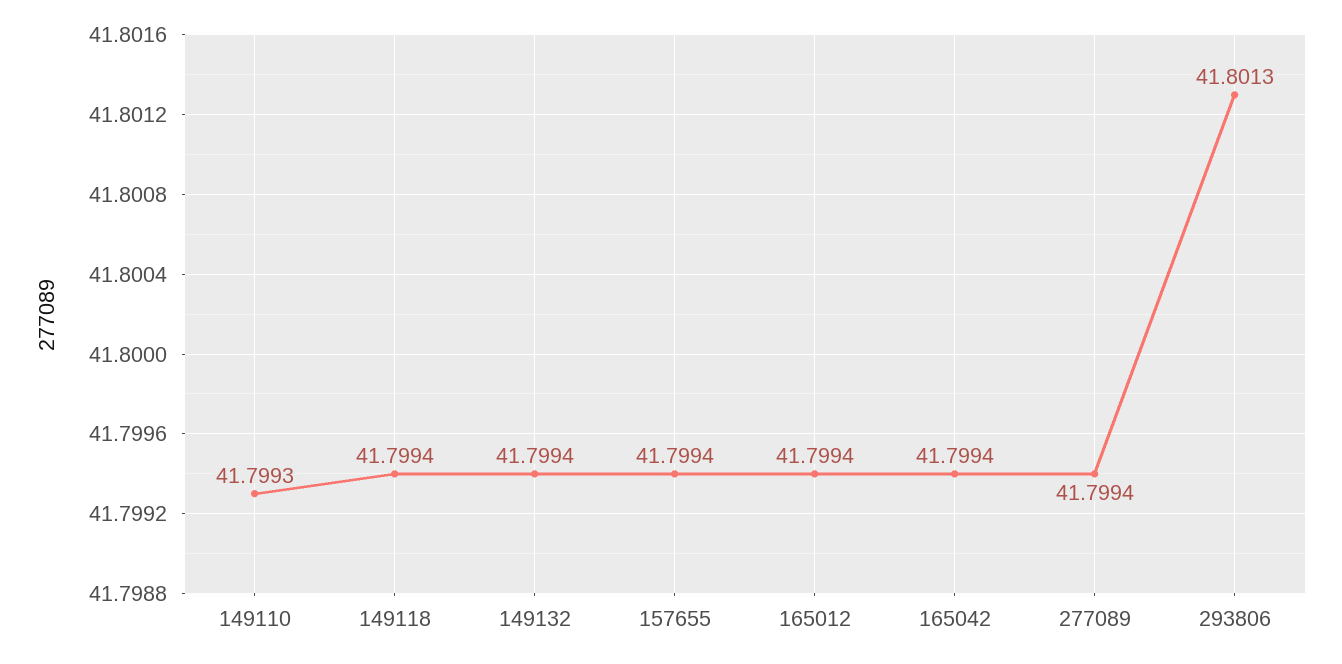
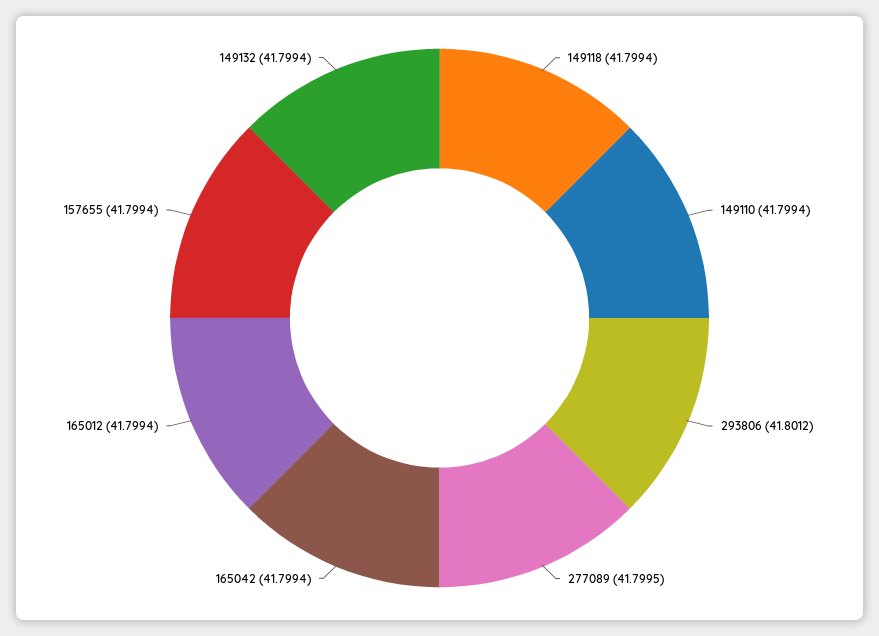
  {
-   "149110": 41.7993,
+   "149110": 41.7994,
    "149118": 41.7994,
    "149132": 41.7994,
    "157655": 41.7994,
    "165012": 41.7994,
    "165042": 41.7994,
-   "277089": 41.7994,
+   "277089": 41.7995,
-   "293806": 41.8013
+   "293806": 41.8012
  }

